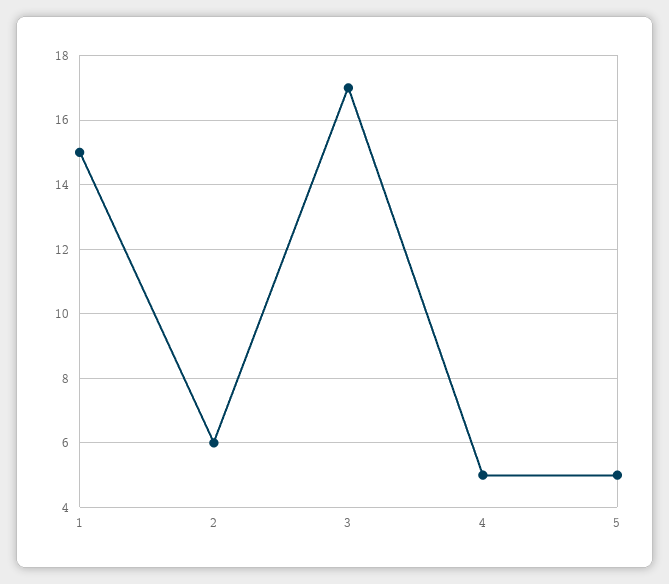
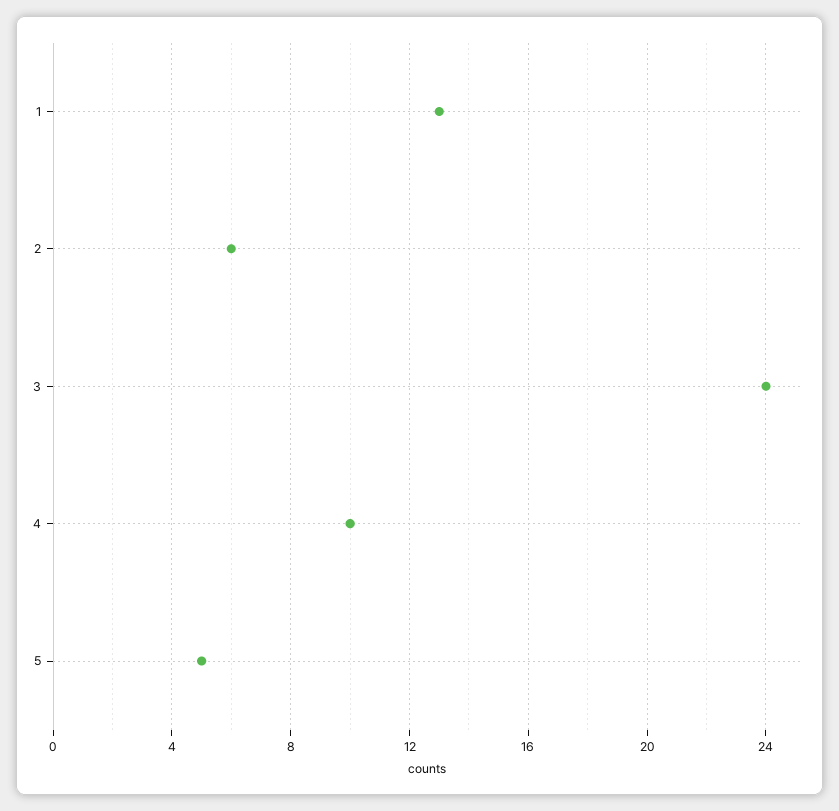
  {
-   "1": 15,
+   "1": 13,
    "2": 6,
-   "3": 17,
+   "3": 24,
-   "4": 5,
+   "4": 10,
    "5": 5
  }

